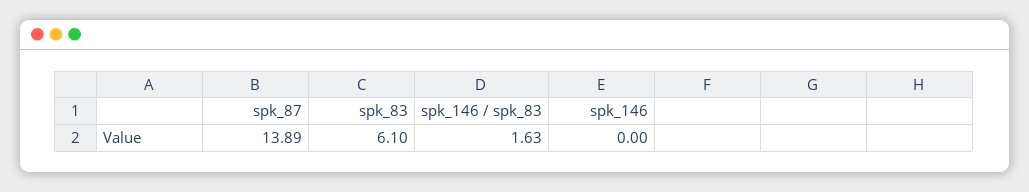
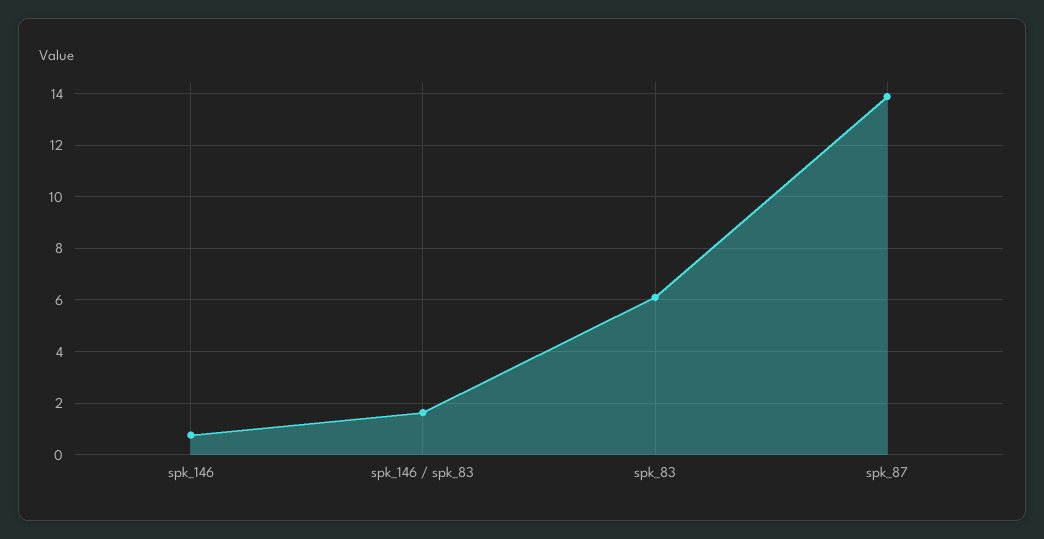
  {
    "spk_87": 13.89,
    "spk_83": 6.1,
    "spk_146 / spk_83": 1.63,
-   "spk_146": 0
+   "spk_146": 0.75
  }

